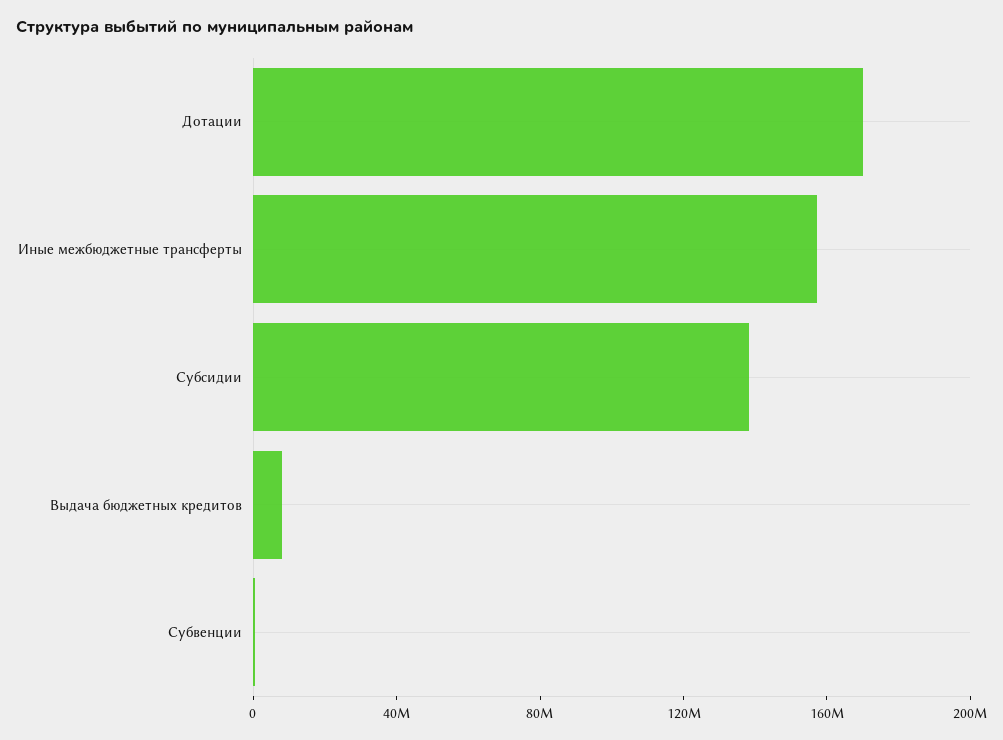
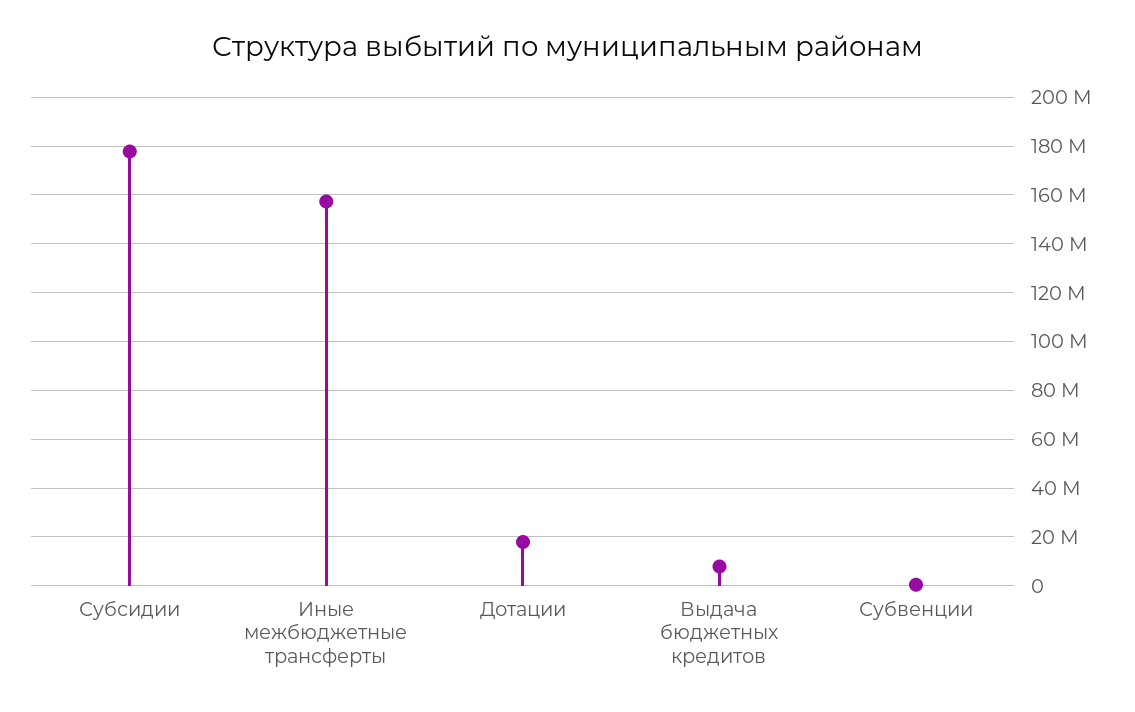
  {
-   "Дотации": 170000000,
+   "Дотации": 17500000,
    "Иные межбюджетные трансферты": 157500000,
-   "Субсидии": 140000000,
+   "Субсидии": 177500000,
    "Выдача бюджетных кредитов": 7500000,
    "Субвенции": 0
  }

